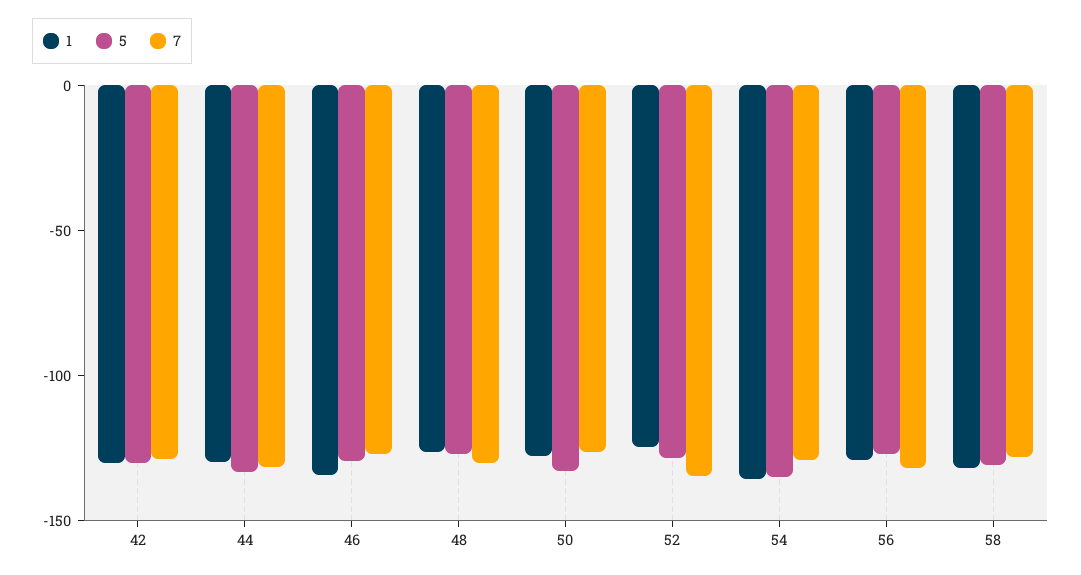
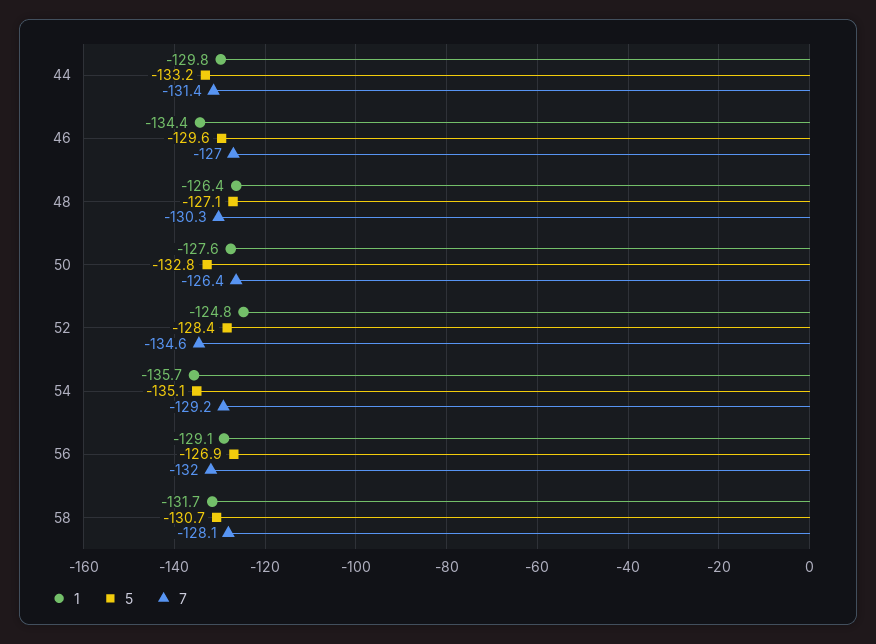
  {
    "1": {
-     "42": -130,
      "44": -129.8,
      "46": -134.4,
      "48": -126.4,
      "50": -127.6,
      "52": -124.8,
      "54": -135.7,
      "56": -129.1,
      "58": -131.7
    },
    "5": {
-     "42": -130,
      "44": -133.2,
      "46": -129.6,
      "48": -127.1,
      "50": -132.8,
      "52": -128.4,
      "54": -135.1,
      "56": -126.9,
      "58": -130.7
    },
    "7": {
-     "42": -130,
      "44": -131.4,
      "46": -127,
      "48": -130.3,
      "50": -126.4,
      "52": -134.6,
      "54": -129.2,
      "56": -132,
      "58": -128.1
    }
  }

